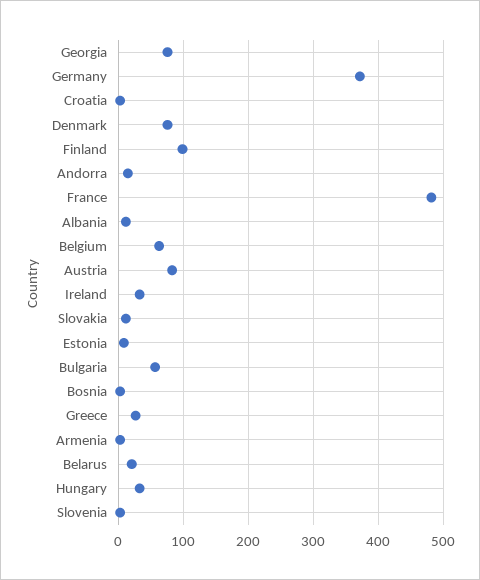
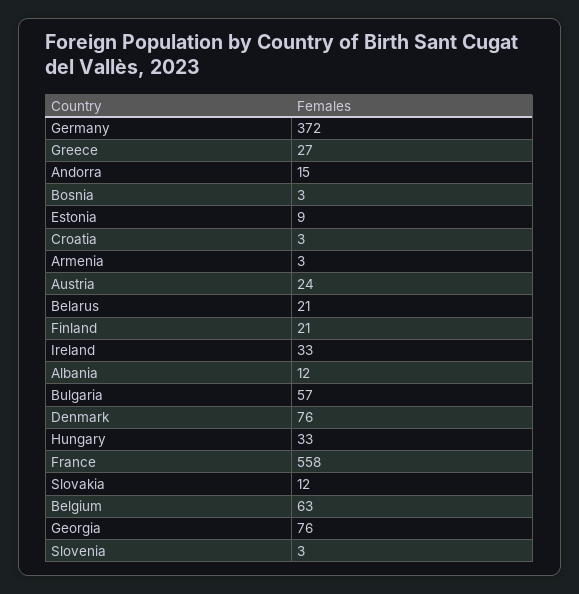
  {
    "Georgia": 76,
    "Germany": 372,
    "Croatia": 3,
    "Denmark": 76,
-   "Finland": 100,
+   "Finland": 21,
    "Andorra": 15,
-   "France": 480,
+   "France": 558,
    "Albania": 12,
    "Belgium": 63,
-   "Austria": 80,
+   "Austria": 24,
    "Ireland": 33,
    "Slovakia": 12,
    "Estonia": 9,
    "Bulgaria": 57,
    "Bosnia": 3,
    "Greece": 27,
    "Armenia": 3,
    "Belarus": 21,
    "Hungary": 33,
    "Slovenia": 3
  }

